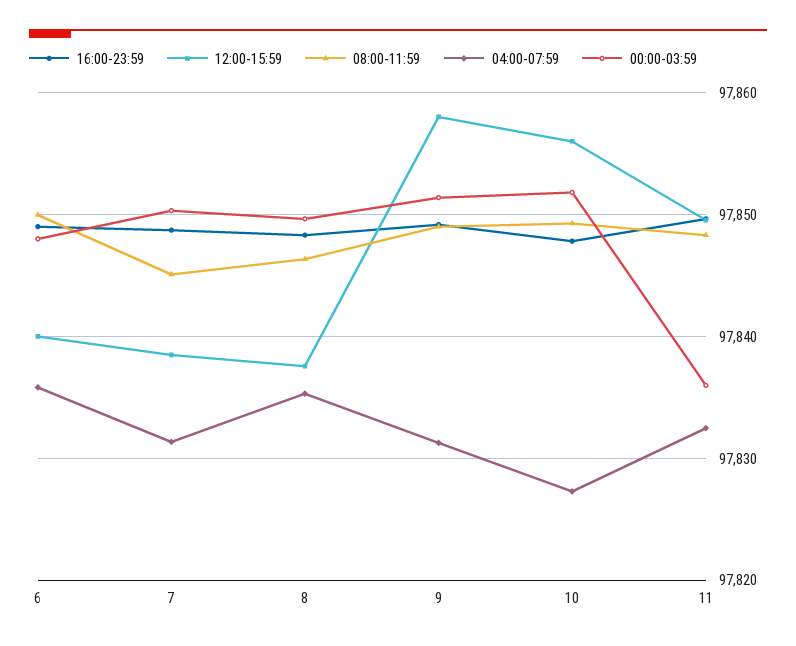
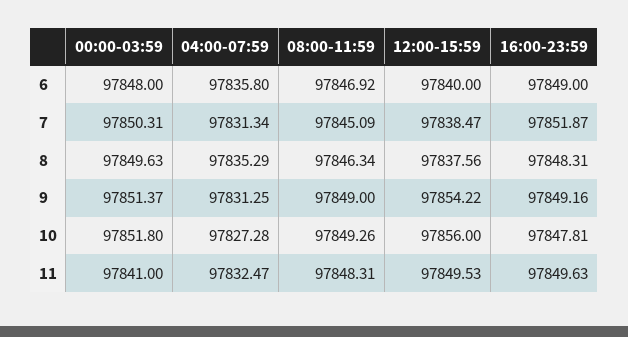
  {
    "16:00-23:59": {
      "6": 97849,
-     "7": 97849,
+     "7": 97851.87,
      "8": 97848.31,
      "9": 97849.16,
      "10": 97847.81,
      "11": 97849.63
    },
    "12:00-15:59": {
      "6": 97840,
      "7": 97838.47,
      "8": 97837.56,
-     "9": 97858,
+     "9": 97854.22,
      "10": 97856,
      "11": 97849.53
    },
    "08:00-11:59": {
-     "6": 97850,
+     "6": 97846.92,
      "7": 97845.09,
      "8": 97846.34,
      "9": 97849,
      "10": 97849.26,
      "11": 97848.31
    },
    "04:00-07:59": {
      "6": 97835.8,
      "7": 97831.34,
      "8": 97835.29,
      "9": 97831.25,
      "10": 97827.28,
      "11": 97832.47
    },
    "00:00-03:59": {
      "6": 97848,
      "7": 97850.31,
      "8": 97849.63,
      "9": 97851.37,
      "10": 97851.8,
-     "11": 97836
+     "11": 97841
    }
  }

